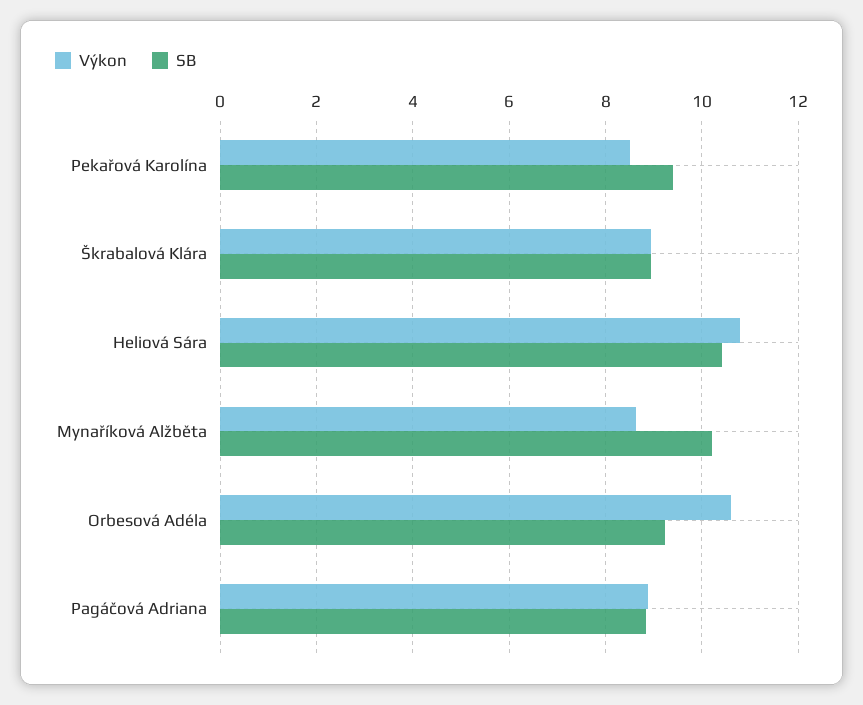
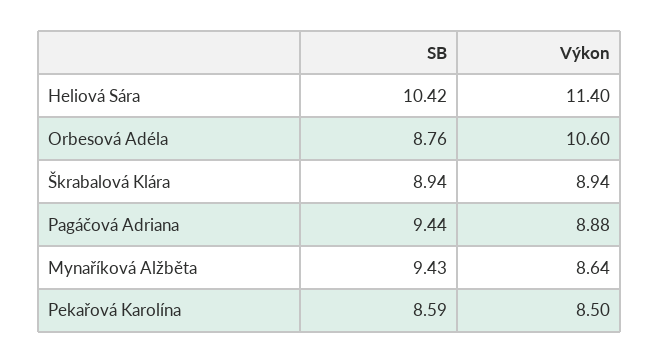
  {
    "Výkon": {
      "Pekařová Karolína": 8.5,
      "Škrabalová Klára": 8.94,
-     "Heliová Sára": 10.8,
+     "Heliová Sára": 11.4,
      "Mynaříková Alžběta": 8.64,
      "Orbesová Adéla": 10.6,
      "Pagáčová Adriana": 8.88
    },
    "SB": {
-     "Pekařová Karolína": 9.4,
+     "Pekařová Karolína": 8.59,
      "Škrabalová Klára": 8.94,
      "Heliová Sára": 10.42,
-     "Mynaříková Alžběta": 10.2,
+     "Mynaříková Alžběta": 9.43,
-     "Orbesová Adéla": 9.2,
+     "Orbesová Adéla": 8.76,
-     "Pagáčová Adriana": 8.8
+     "Pagáčová Adriana": 9.44
    }
  }

